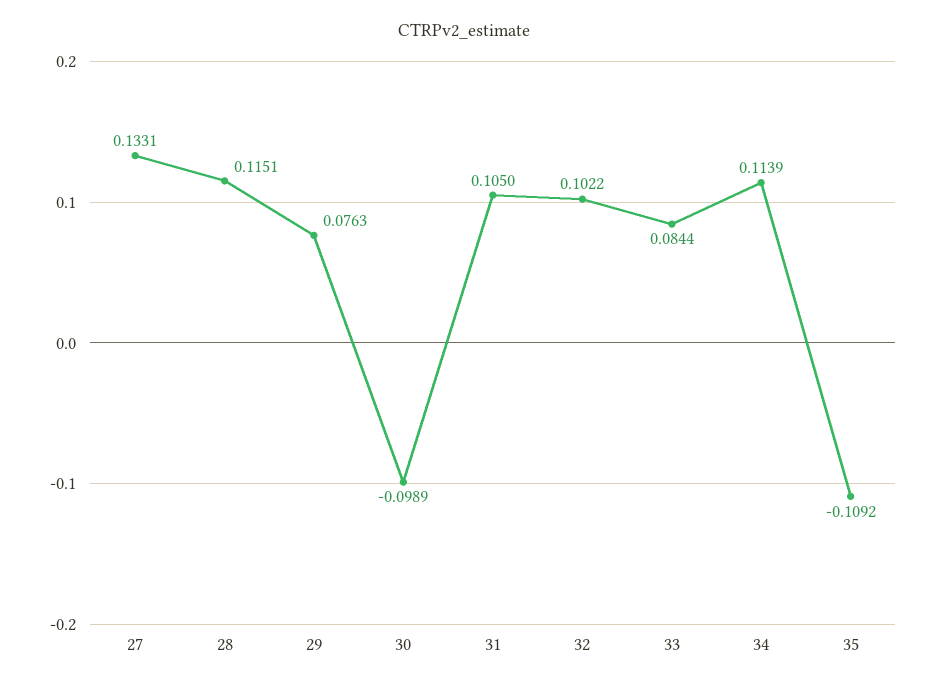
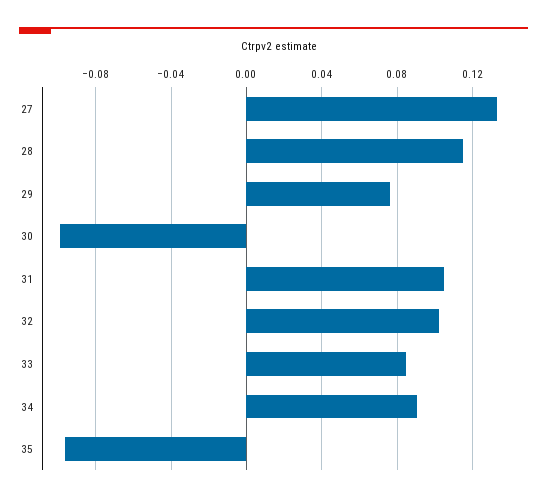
  {
    "27": 0.1331,
    "28": 0.1151,
    "29": 0.0763,
    "30": -0.0989,
    "31": 0.105,
    "32": 0.1022,
    "33": 0.0844,
-   "34": 0.1139,
+   "34": 0.09,
-   "35": -0.1092
+   "35": -0.095
  }

